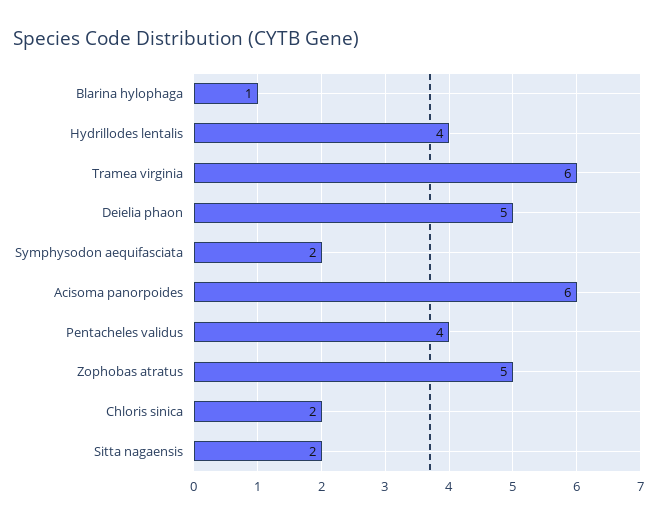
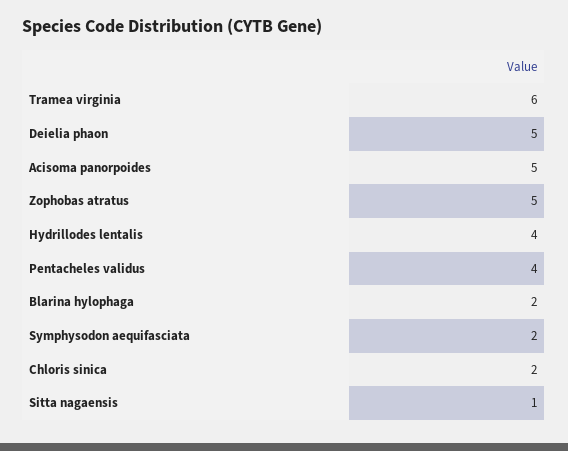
  {
-   "Blarina hylophaga": 1,
+   "Blarina hylophaga": 2,
    "Hydrillodes lentalis": 4,
    "Tramea virginia": 6,
    "Deielia phaon": 5,
    "Symphysodon aequifasciata": 2,
-   "Acisoma panorpoides": 6,
+   "Acisoma panorpoides": 5,
    "Pentacheles validus": 4,
    "Zophobas atratus": 5,
    "Chloris sinica": 2,
-   "Sitta nagaensis": 2
+   "Sitta nagaensis": 1
  }

